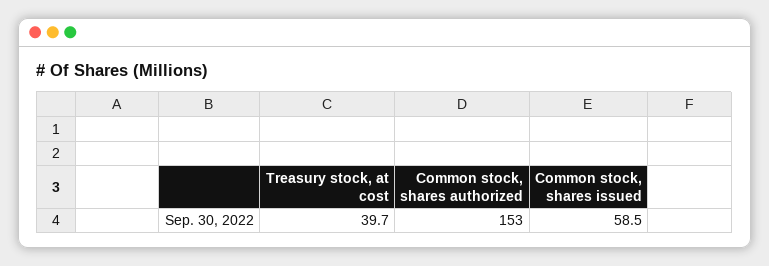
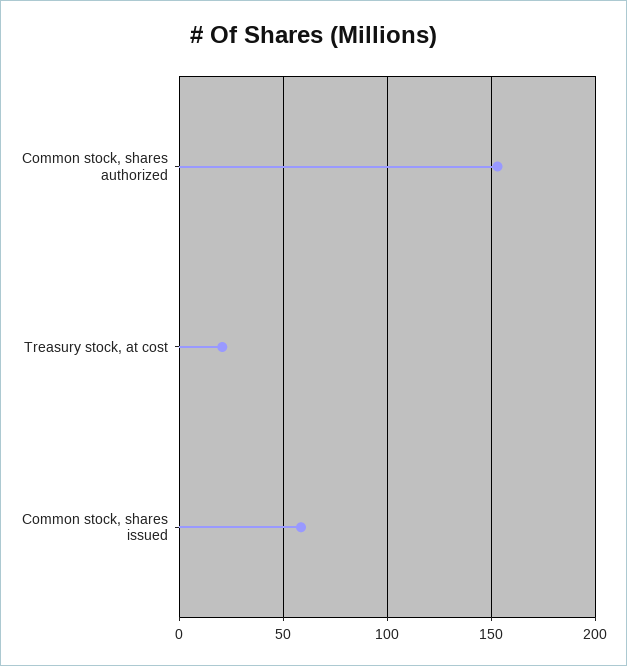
  {
-   "Treasury stock, at cost": 39.7,
+   "Treasury stock, at cost": 20,
    "Common stock, shares authorized": 153,
    "Common stock, shares issued": 58.5
  }

